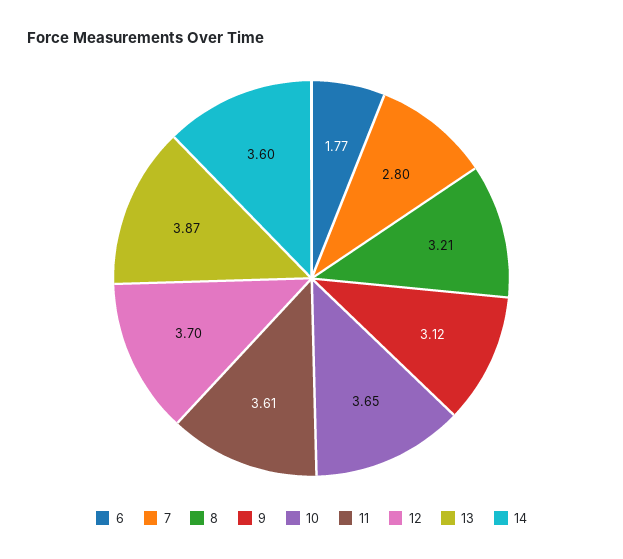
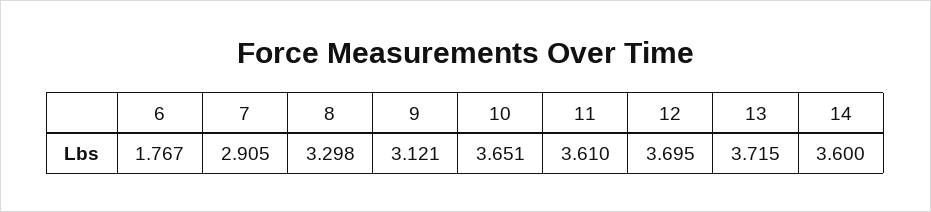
  {
    "6": 1.767,
-   "7": 2.8,
+   "7": 2.905,
-   "8": 3.21,
+   "8": 3.298,
    "9": 3.121,
    "10": 3.651,
    "11": 3.61,
    "12": 3.695,
-   "13": 3.87,
+   "13": 3.715,
    "14": 3.6
  }

